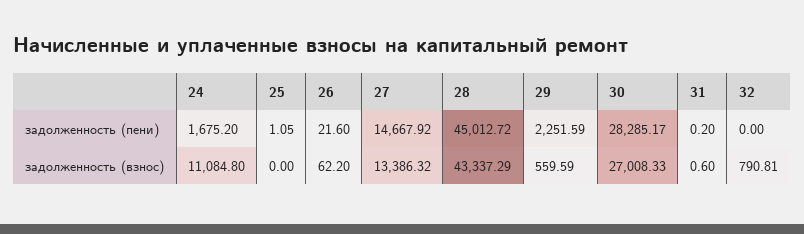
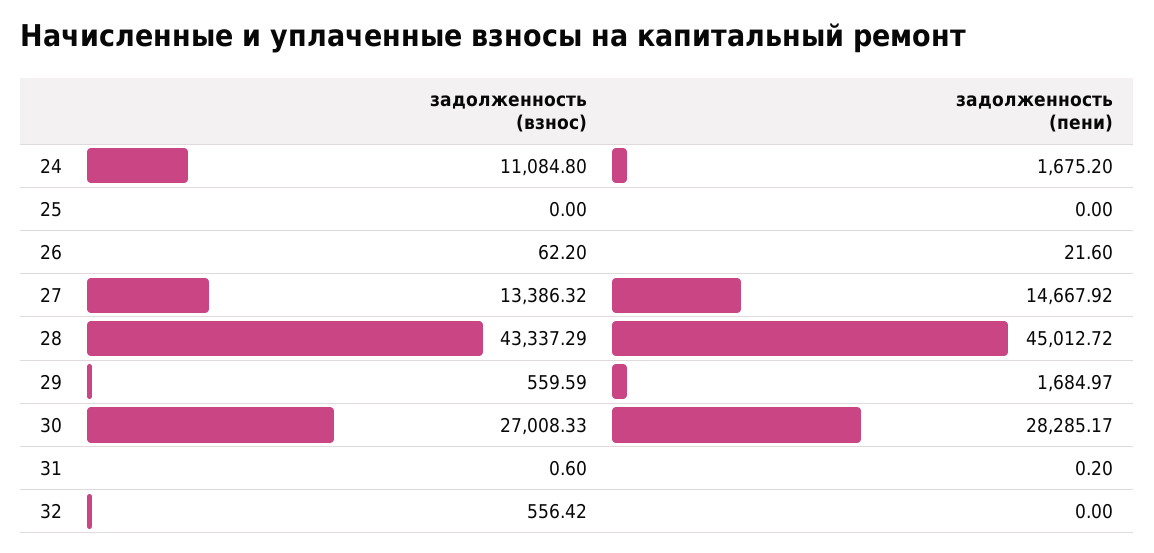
  {
    "24": {
      "задолженность (пени)": 1675.2,
      "задолженность (взнос)": 11084.8
    },
    "25": {
-     "задолженность (пени)": 1.05,
+     "задолженность (пени)": 0,
      "задолженность (взнос)": 0
    },
    "26": {
      "задолженность (пени)": 21.6,
      "задолженность (взнос)": 62.2
    },
    "27": {
      "задолженность (пени)": 14667.92,
      "задолженность (взнос)": 13386.32
    },
    "28": {
      "задолженность (пени)": 45012.72,
      "задолженность (взнос)": 43337.29
    },
    "29": {
-     "задолженность (пени)": 2251.59,
+     "задолженность (пени)": 1684.97,
      "задолженность (взнос)": 559.59
    },
    "30": {
      "задолженность (пени)": 28285.17,
      "задолженность (взнос)": 27008.33
    },
    "31": {
      "задолженность (пени)": 0.2,
      "задолженность (взнос)": 0.6
    },
    "32": {
      "задолженность (пени)": 0,
-     "задолженность (взнос)": 790.81
+     "задолженность (взнос)": 556.42
    }
  }

